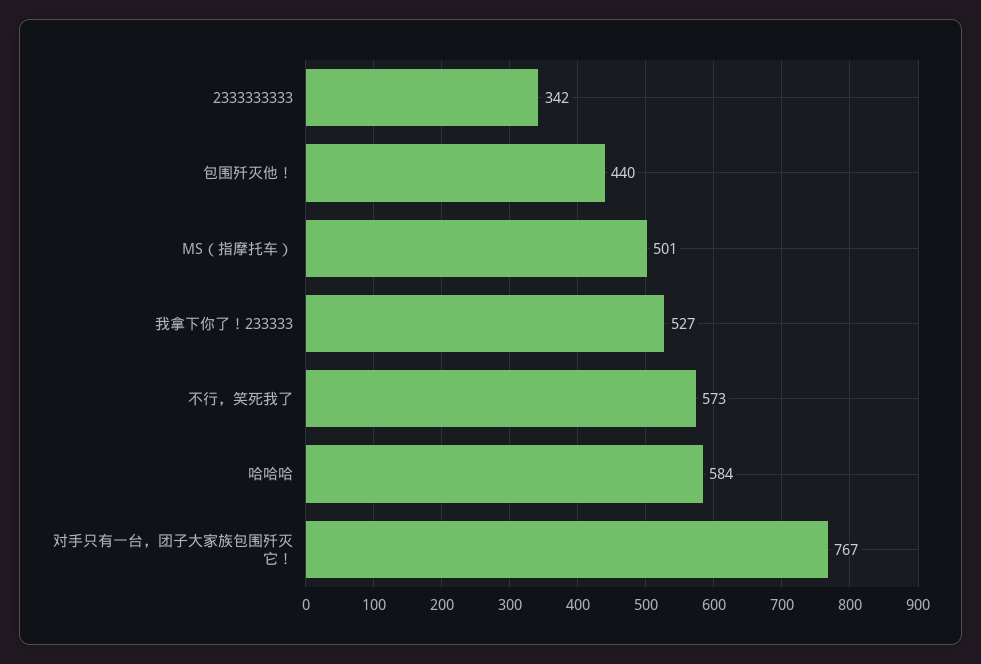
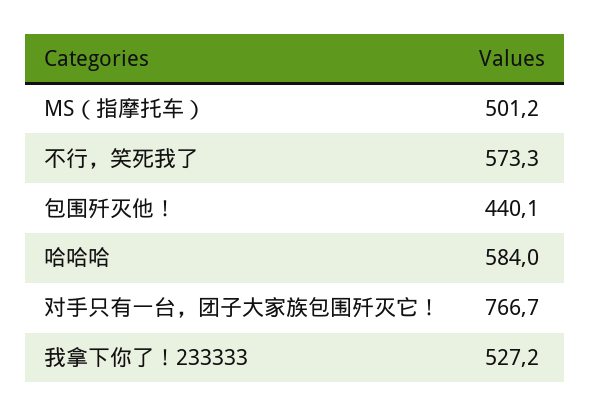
  {
-   "2333333333": 342,
    "包围歼灭他！": 440.1,
    "MS（指摩托车）": 501.2,
    "我拿下你了！233333": 527.2,
    "不行，笑死我了": 573.3,
    "哈哈哈": 584,
    "对手只有一台，团子大家族包围歼灭它！": 766.7
  }

